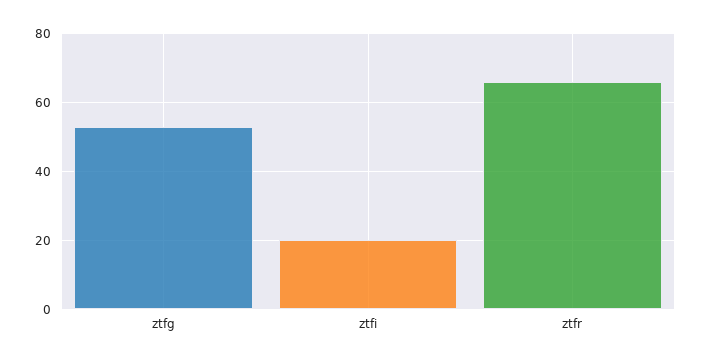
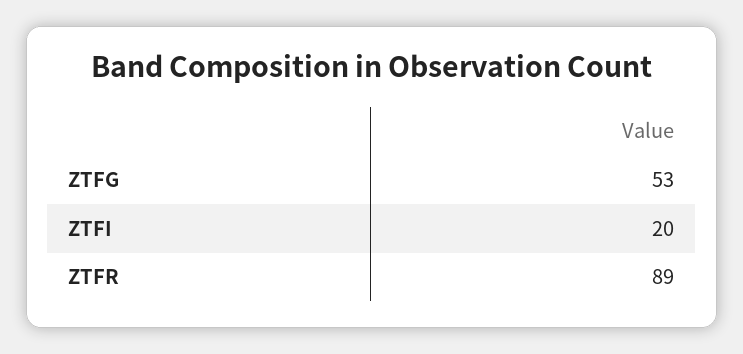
  {
    "ztfg": 53,
    "ztfi": 20,
-   "ztfr": 65
+   "ztfr": 89
  }

